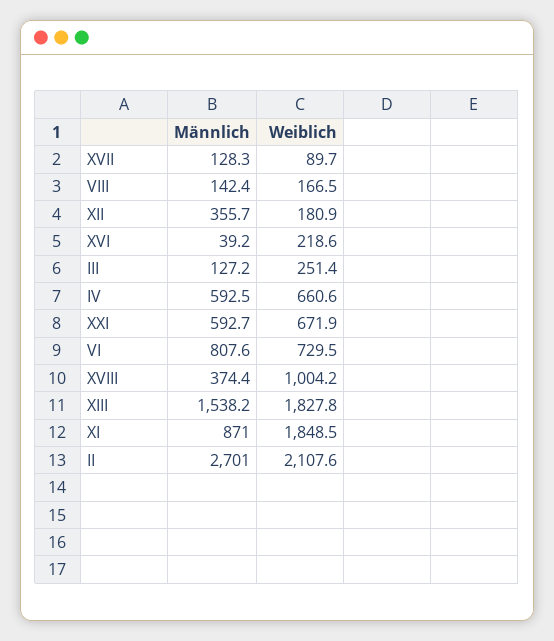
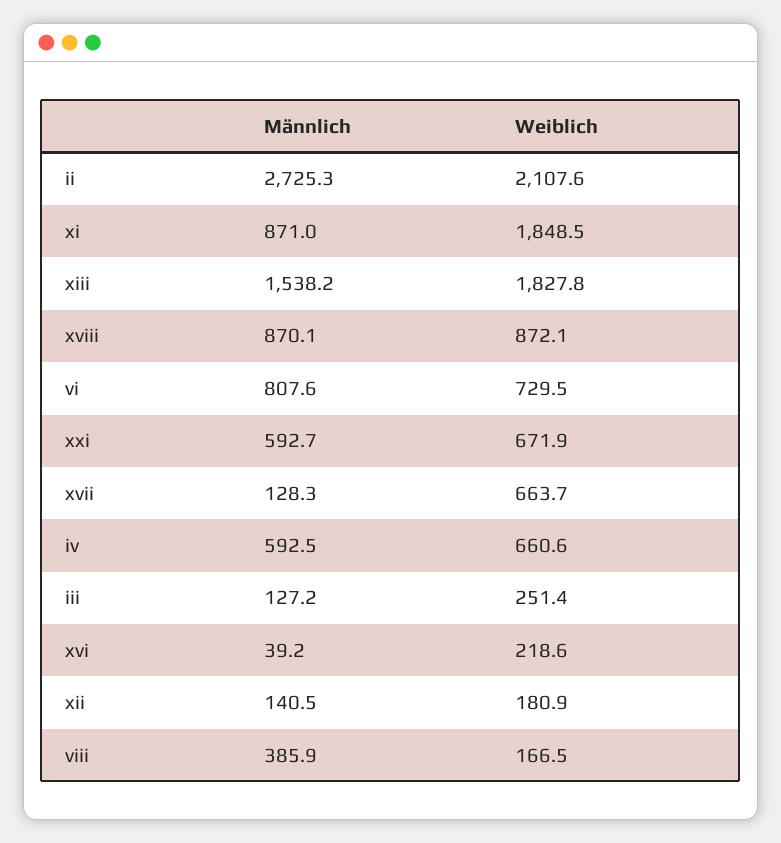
  {
    "Männlich": {
      "XVII": 128.3,
-     "VIII": 142.4,
+     "VIII": 385.9,
-     "XII": 355.7,
+     "XII": 140.5,
      "XVI": 39.2,
      "III": 127.2,
      "IV": 592.5,
      "XXI": 592.7,
      "VI": 807.6,
-     "XVIII": 374.4,
+     "XVIII": 870.1,
      "XIII": 1538.2,
      "XI": 871,
-     "II": 2701
+     "II": 2725.3
    },
    "Weiblich": {
-     "XVII": 89.7,
+     "XVII": 663.7,
      "VIII": 166.5,
      "XII": 180.9,
      "XVI": 218.6,
      "III": 251.4,
      "IV": 660.6,
      "XXI": 671.9,
      "VI": 729.5,
-     "XVIII": 1004.2,
+     "XVIII": 872.1,
      "XIII": 1827.8,
      "XI": 1848.5,
      "II": 2107.6
    }
  }

